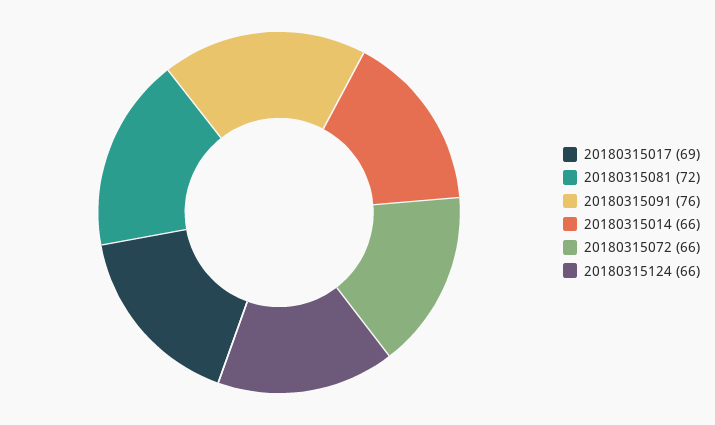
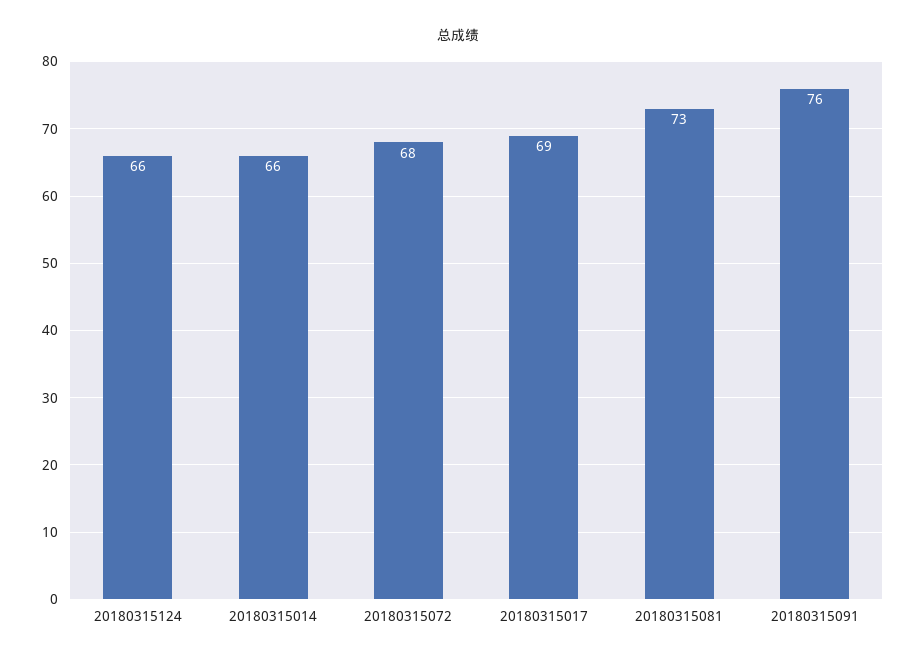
  {
    "20180315017": 69,
-   "20180315081": 72,
+   "20180315081": 73,
    "20180315091": 76,
    "20180315014": 66,
-   "20180315072": 66,
+   "20180315072": 68,
    "20180315124": 66
  }

